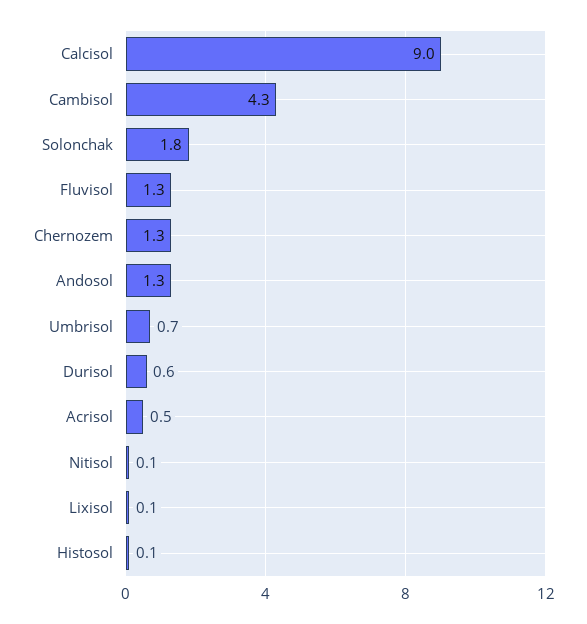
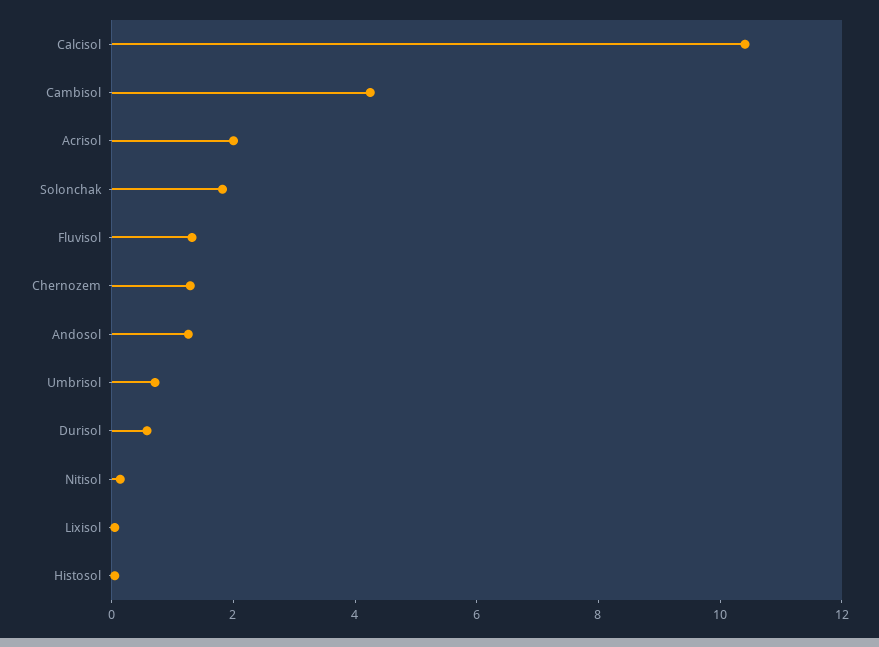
  {
-   "Calcisol": 9,
+   "Calcisol": 10.5,
    "Cambisol": 4.3,
    "Solonchak": 1.8,
    "Fluvisol": 1.3,
    "Chernozem": 1.3,
    "Andosol": 1.3,
    "Umbrisol": 0.7,
    "Durisol": 0.6,
-   "Acrisol": 0.5,
+   "Acrisol": 2,
    "Nitisol": 0.1,
    "Lixisol": 0.1,
    "Histosol": 0.1
  }

